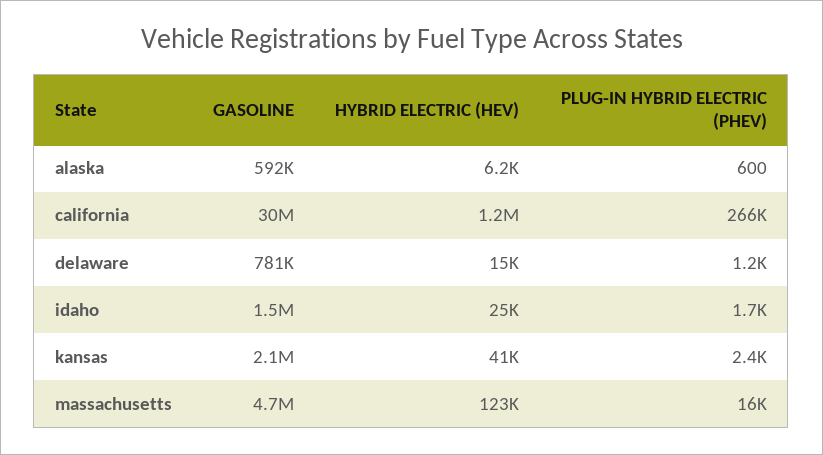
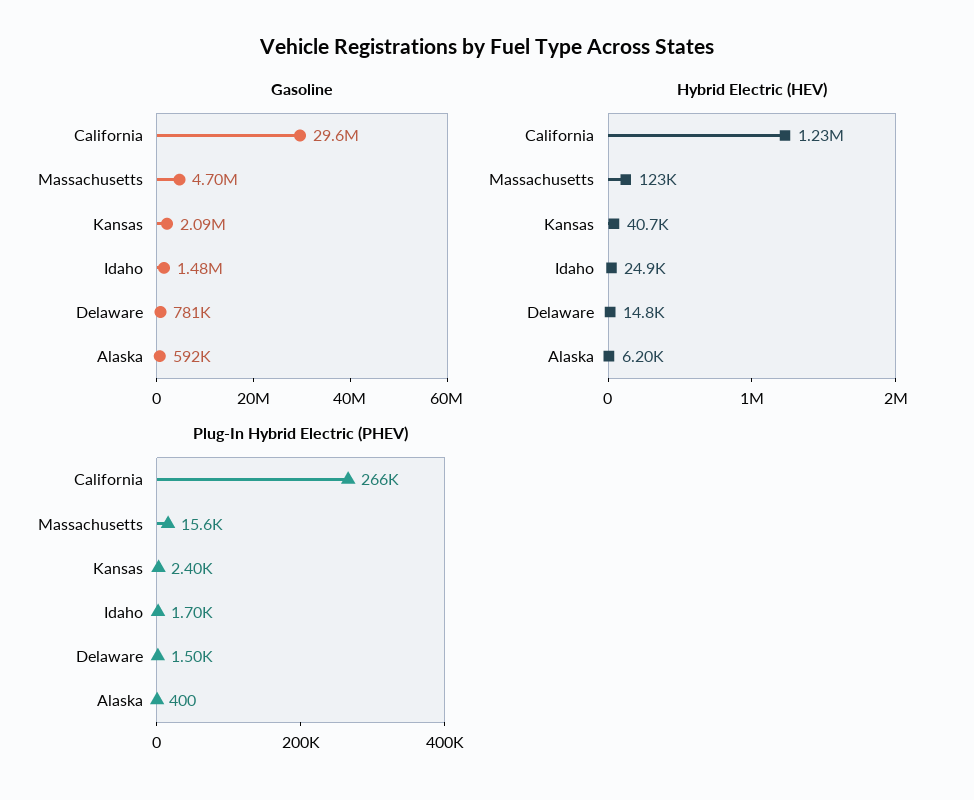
  {
    "GASOLINE": {
      "alaska": 592000,
      "california": 29600000,
      "delaware": 781000,
      "idaho": 1480000,
      "kansas": 2090000,
      "massachusetts": 4700000
    },
    "HYBRID ELECTRIC (HEV)": {
      "alaska": 6200,
      "california": 1230000,
      "delaware": 14800,
      "idaho": 24900,
      "kansas": 40700,
      "massachusetts": 123000
    },
    "PLUG-IN HYBRID ELECTRIC (PHEV)": {
-     "alaska": 600,
+     "alaska": 400,
      "california": 266000,
-     "delaware": 1200,
+     "delaware": 1500,
      "idaho": 1700,
      "kansas": 2400,
      "massachusetts": 15600
    }
  }

